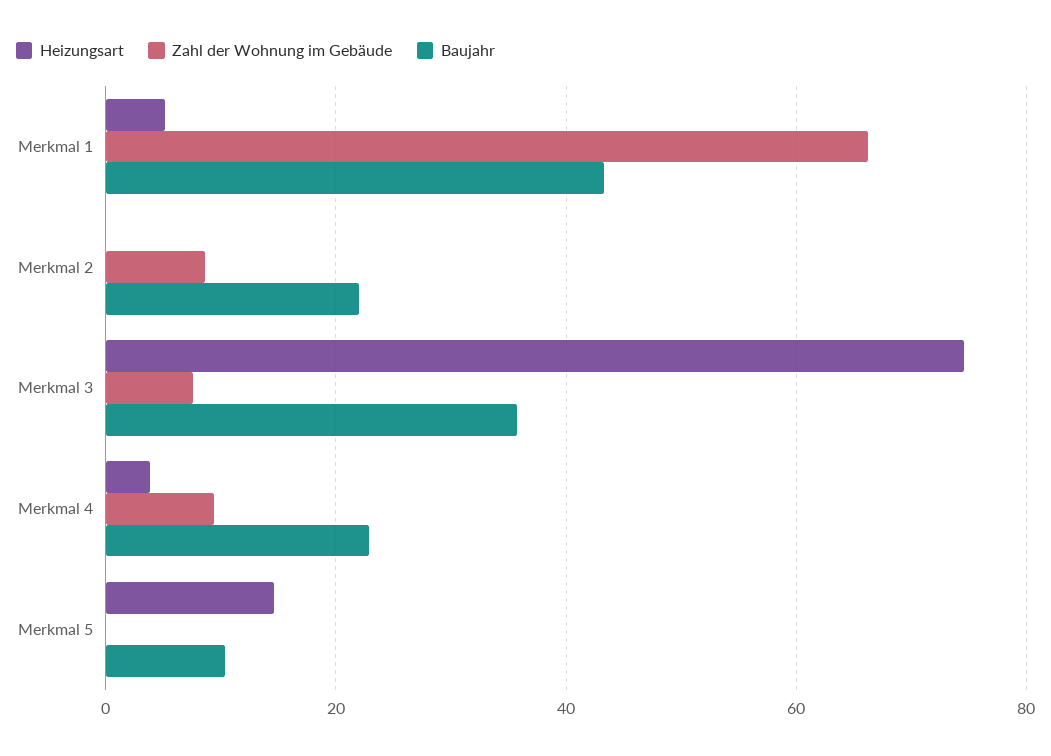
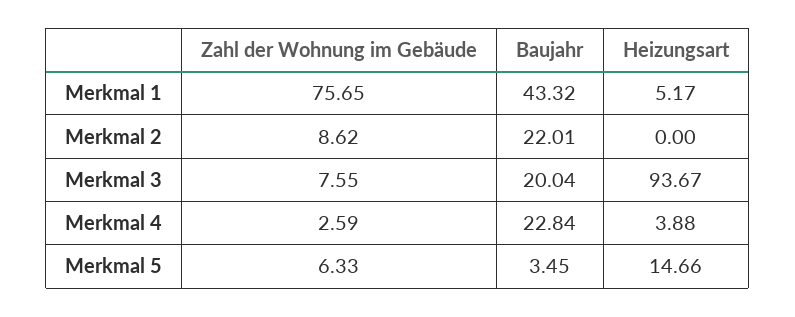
  {
    "Heizungsart": {
      "Merkmal 1": 5.17,
      "Merkmal 2": 0,
-     "Merkmal 3": 74,
+     "Merkmal 3": 93.67,
      "Merkmal 4": 3.88,
      "Merkmal 5": 14.66
    },
    "Zahl der Wohnung im Gebäude": {
-     "Merkmal 1": 66,
+     "Merkmal 1": 75.65,
      "Merkmal 2": 8.62,
      "Merkmal 3": 7.55,
-     "Merkmal 4": 10,
+     "Merkmal 4": 2.59,
-     "Merkmal 5": 0
+     "Merkmal 5": 6.33
    },
    "Baujahr": {
      "Merkmal 1": 43.32,
      "Merkmal 2": 22.01,
-     "Merkmal 3": 36,
+     "Merkmal 3": 20.04,
      "Merkmal 4": 22.84,
-     "Merkmal 5": 10
+     "Merkmal 5": 3.45
    }
  }

